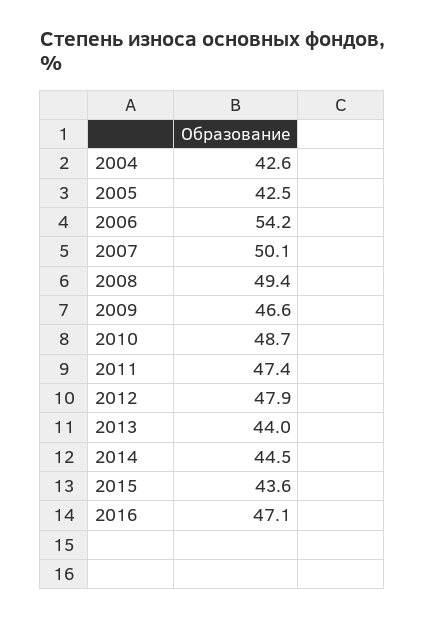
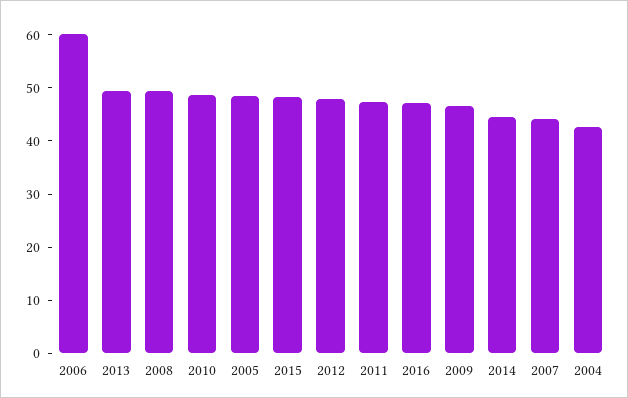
  {
    "2004": 42.6,
-   "2005": 42.5,
+   "2005": 48,
-   "2006": 54.2,
+   "2006": 60,
-   "2007": 50.1,
+   "2007": 44,
    "2008": 49.4,
    "2009": 46.6,
    "2010": 48.7,
    "2011": 47.4,
    "2012": 47.9,
-   "2013": 44,
+   "2013": 50,
    "2014": 44.5,
-   "2015": 43.6,
+   "2015": 48,
    "2016": 47.1
  }

